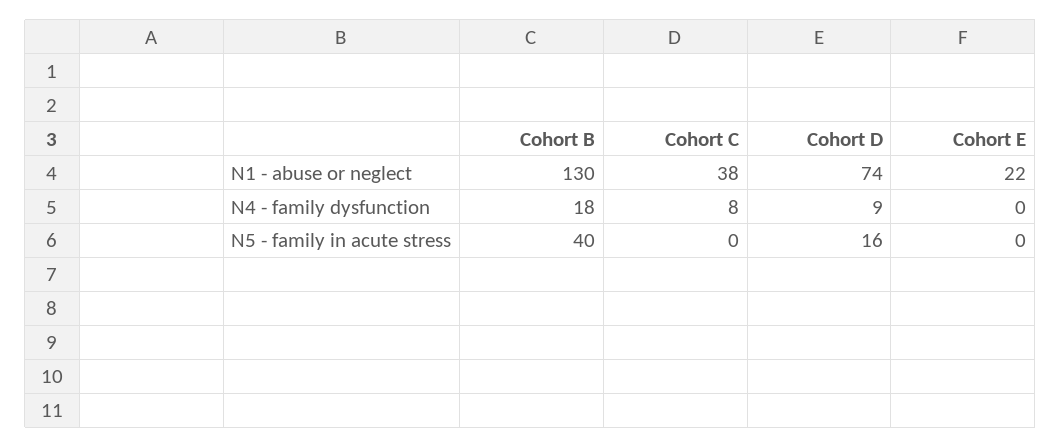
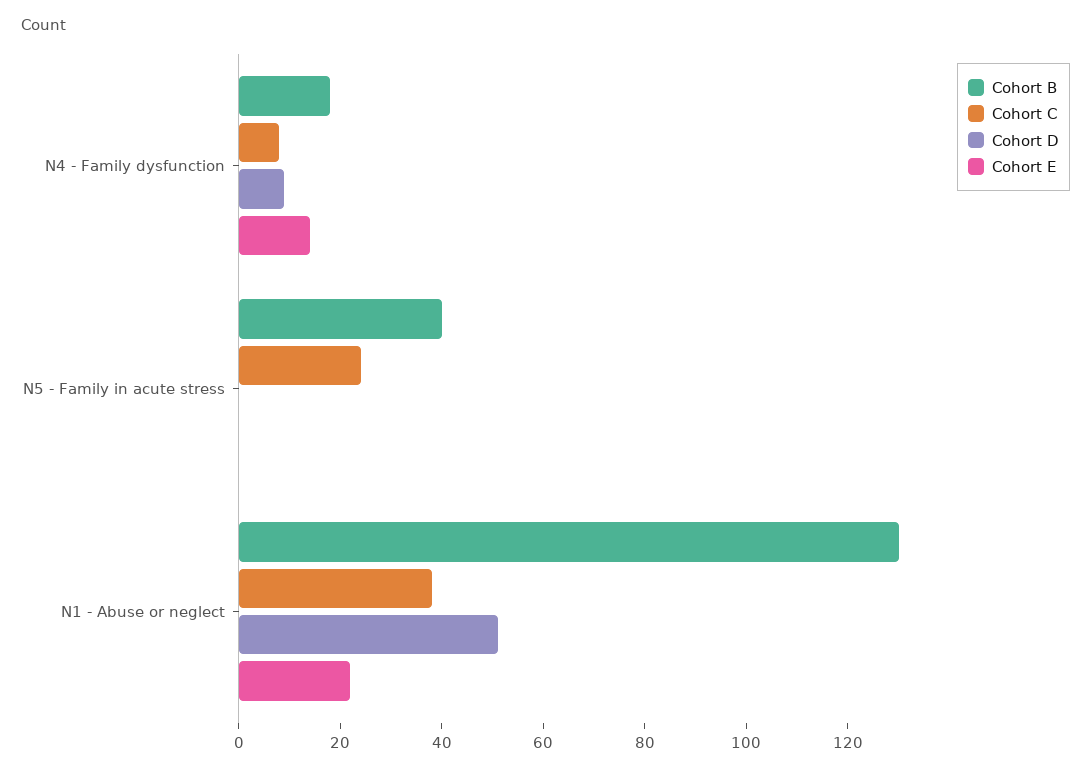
  {
    "Cohort B": {
      "N1 - abuse or neglect": 130,
      "N4 - family dysfunction": 18,
      "N5 - family in acute stress": 40
    },
    "Cohort C": {
      "N1 - abuse or neglect": 38,
      "N4 - family dysfunction": 8,
-     "N5 - family in acute stress": 0
+     "N5 - family in acute stress": 25
    },
    "Cohort D": {
-     "N1 - abuse or neglect": 74,
+     "N1 - abuse or neglect": 50,
      "N4 - family dysfunction": 9,
-     "N5 - family in acute stress": 16
+     "N5 - family in acute stress": 0
    },
    "Cohort E": {
      "N1 - abuse or neglect": 22,
-     "N4 - family dysfunction": 0,
+     "N4 - family dysfunction": 15,
      "N5 - family in acute stress": 0
    }
  }

